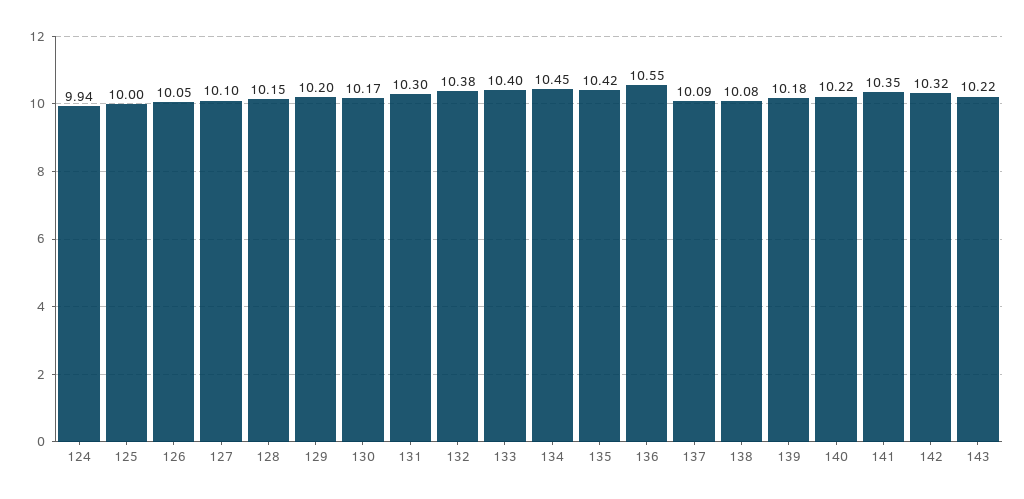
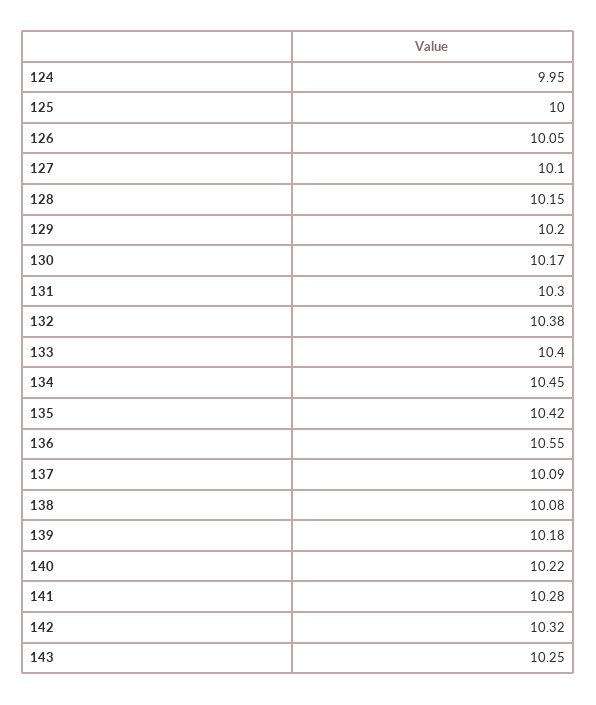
  {
-   "124": 9.94,
+   "124": 9.95,
    "125": 10,
    "126": 10.05,
    "127": 10.1,
    "128": 10.15,
    "129": 10.2,
    "130": 10.17,
    "131": 10.3,
    "132": 10.38,
    "133": 10.4,
    "134": 10.45,
    "135": 10.42,
    "136": 10.55,
    "137": 10.09,
    "138": 10.08,
    "139": 10.18,
    "140": 10.22,
-   "141": 10.35,
+   "141": 10.28,
    "142": 10.32,
-   "143": 10.22
+   "143": 10.25
  }

